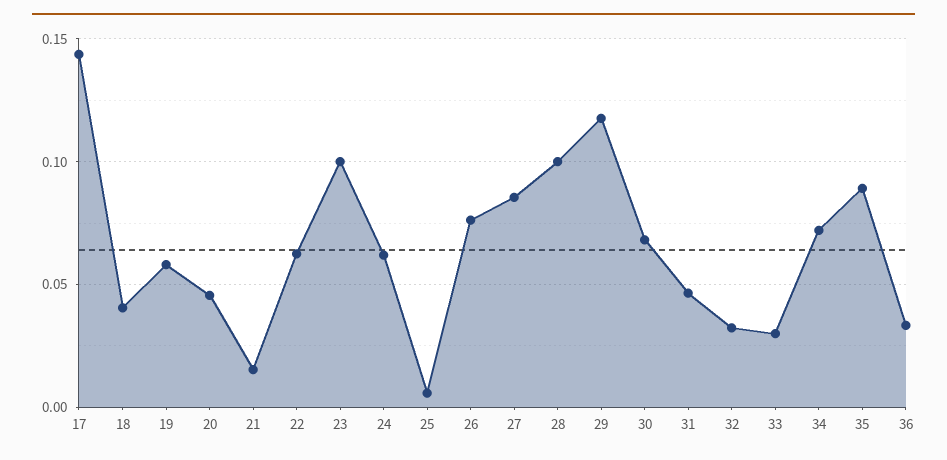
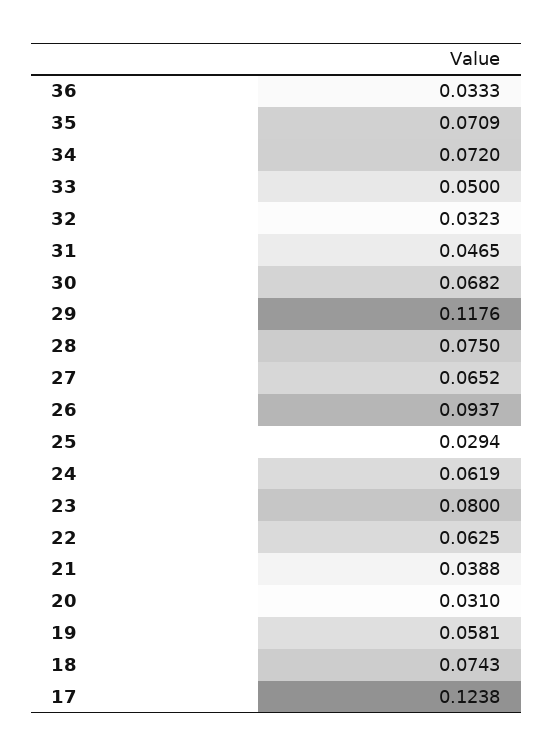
  {
-   "17": 0.145,
+   "17": 0.1238,
-   "18": 0.04,
+   "18": 0.0743,
    "19": 0.0581,
-   "20": 0.045,
+   "20": 0.031,
-   "21": 0.015,
+   "21": 0.0388,
    "22": 0.0625,
-   "23": 0.1,
+   "23": 0.08,
    "24": 0.0619,
-   "25": 0.005,
+   "25": 0.0294,
-   "26": 0.075,
+   "26": 0.0937,
-   "27": 0.085,
+   "27": 0.0652,
-   "28": 0.1,
+   "28": 0.075,
    "29": 0.1176,
    "30": 0.0682,
    "31": 0.0465,
    "32": 0.0323,
-   "33": 0.03,
+   "33": 0.05,
    "34": 0.072,
-   "35": 0.09,
+   "35": 0.0709,
    "36": 0.0333
  }

